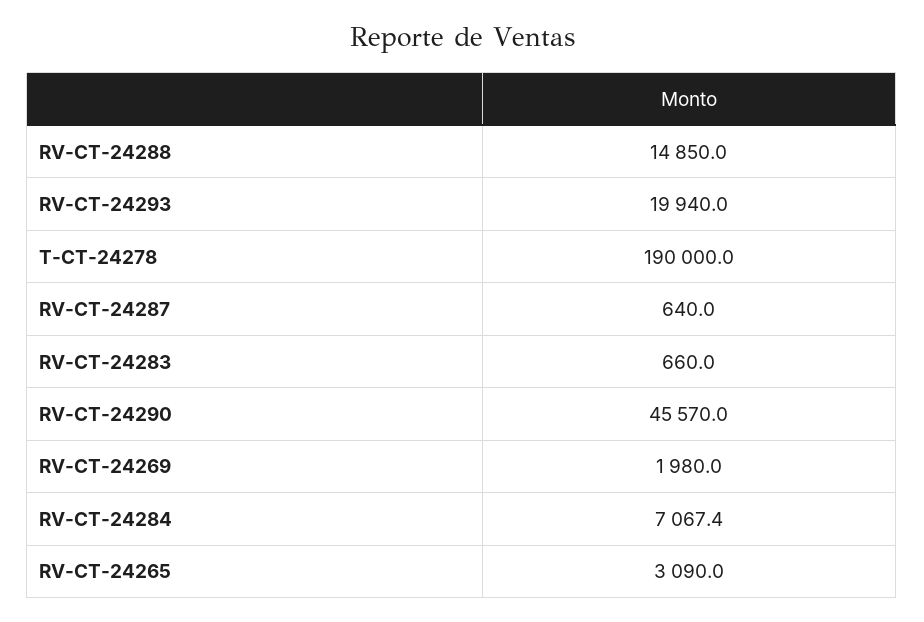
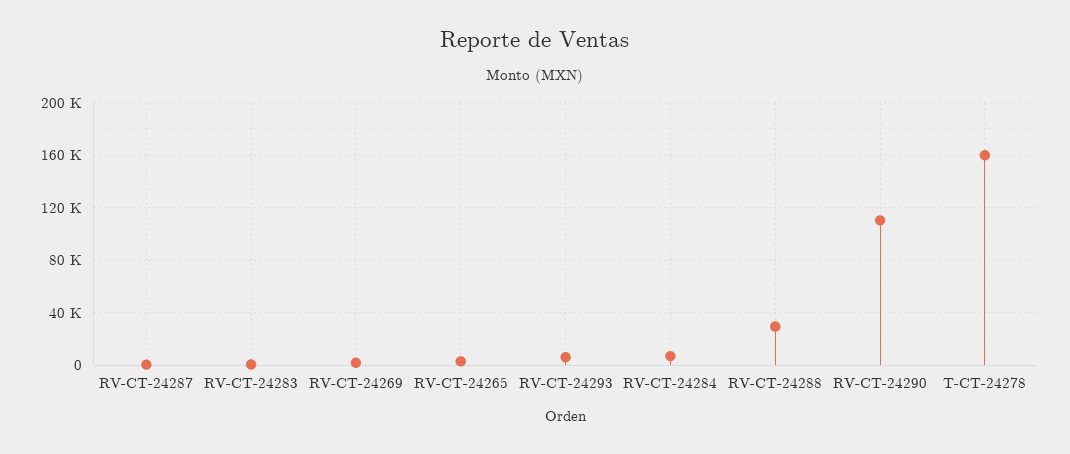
  {
-   "RV-CT-24288": 14850,
+   "RV-CT-24288": 30000,
-   "RV-CT-24293": 19940,
+   "RV-CT-24293": 5000,
-   "T-CT-24278": 190000,
+   "T-CT-24278": 160000,
    "RV-CT-24287": 640,
    "RV-CT-24283": 660,
-   "RV-CT-24290": 45570,
+   "RV-CT-24290": 110000,
    "RV-CT-24269": 1980,
    "RV-CT-24284": 7067.4,
    "RV-CT-24265": 3090
  }

